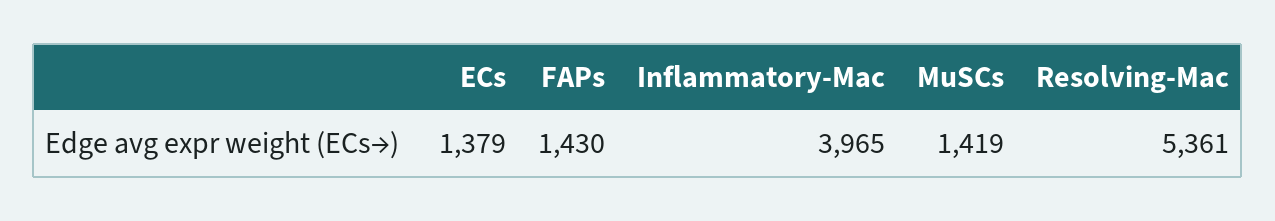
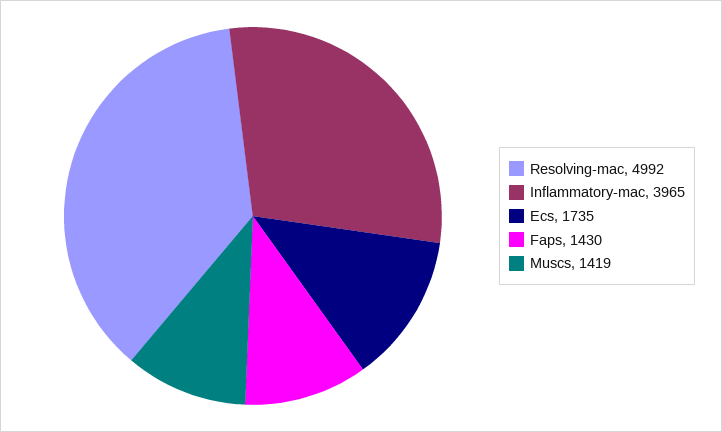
  {
-   "ECs": 1379,
+   "ECs": 1735,
    "FAPs": 1430,
    "Inflammatory-Mac": 3965,
    "MuSCs": 1419,
-   "Resolving-Mac": 5361
+   "Resolving-Mac": 4992
  }

